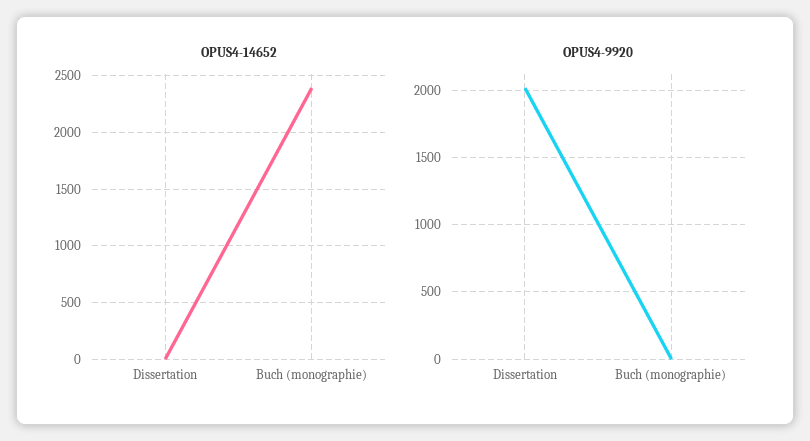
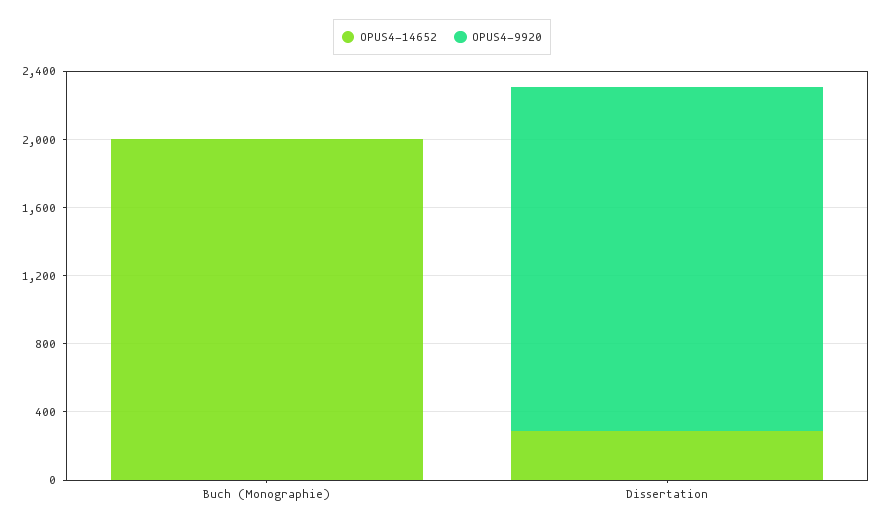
  {
    "OPUS4-14652": {
-     "Dissertation": 0,
+     "Dissertation": 300,
-     "Buch (monographie)": 2400
+     "Buch (monographie)": 2000
    },
    "OPUS4-9920": {
      "Dissertation": 2000,
      "Buch (monographie)": 0
    }
  }

